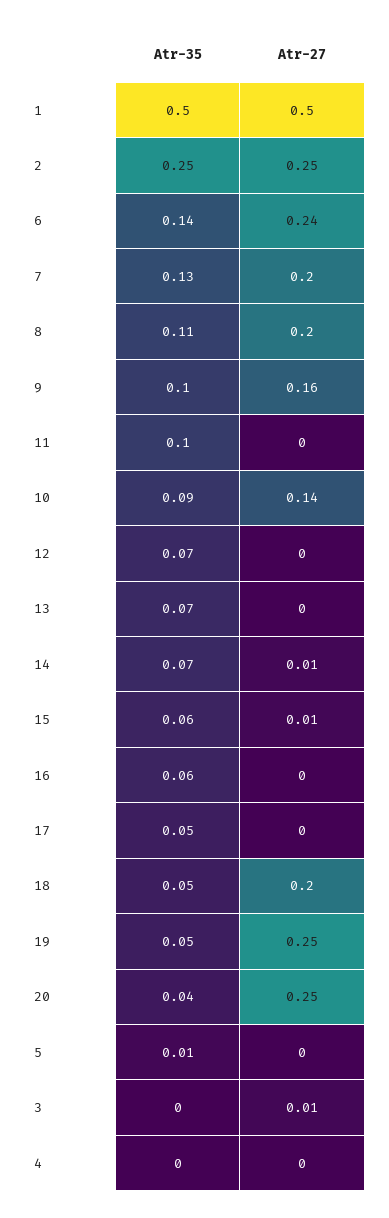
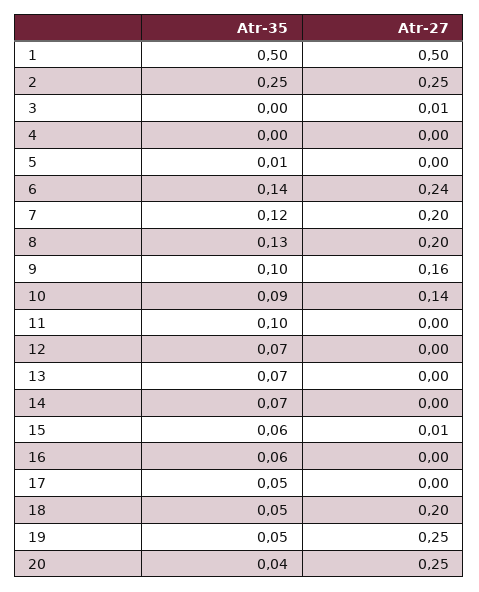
  {
    "Atr-35": {
      "1": 0.5,
      "2": 0.25,
      "6": 0.14,
-     "7": 0.13,
+     "7": 0.12,
-     "8": 0.11,
+     "8": 0.13,
      "9": 0.1,
      "11": 0.1,
      "10": 0.09,
      "12": 0.07,
      "13": 0.07,
      "14": 0.07,
      "15": 0.06,
      "16": 0.06,
      "17": 0.05,
      "18": 0.05,
      "19": 0.05,
      "20": 0.04,
      "5": 0.01,
      "3": 0,
      "4": 0
    },
    "Atr-27": {
      "1": 0.5,
      "2": 0.25,
      "6": 0.24,
      "7": 0.2,
      "8": 0.2,
      "9": 0.16,
      "11": 0,
      "10": 0.14,
      "12": 0,
      "13": 0,
-     "14": 0.01,
+     "14": 0,
      "15": 0.01,
      "16": 0,
      "17": 0,
      "18": 0.2,
      "19": 0.25,
      "20": 0.25,
      "5": 0,
      "3": 0.01,
      "4": 0
    }
  }

